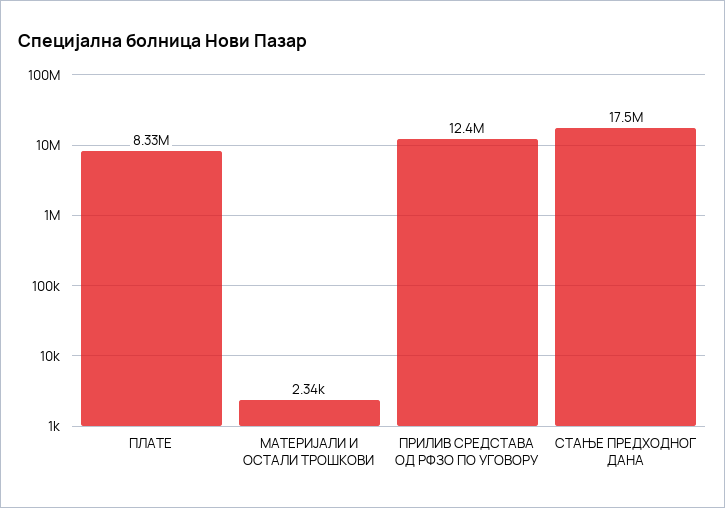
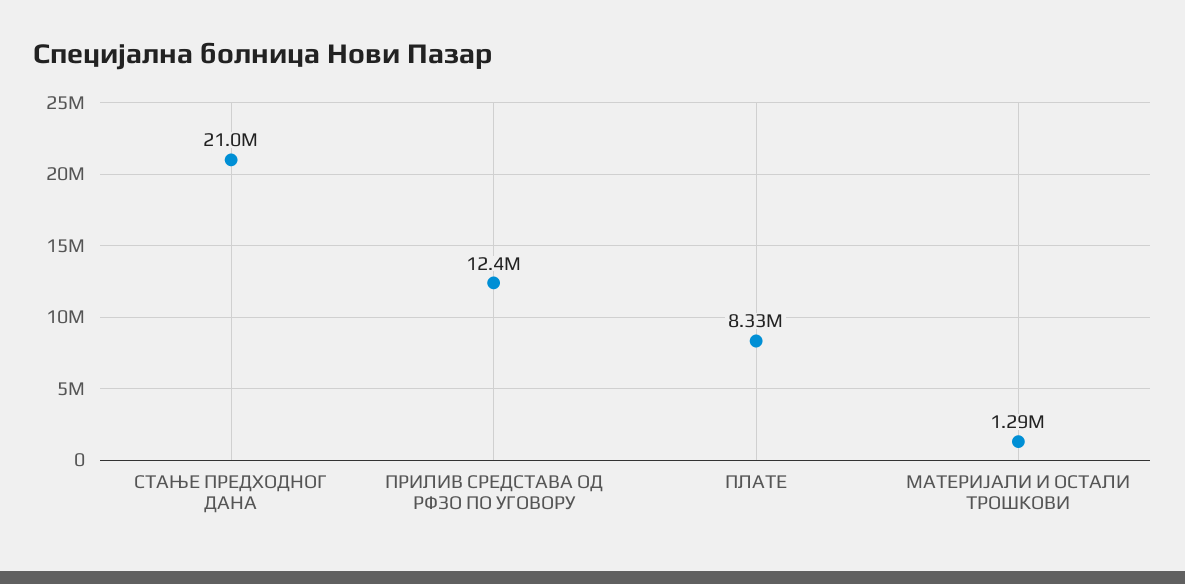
  {
    "ПЛАТЕ": 8330000,
-   "МАТЕРИЈАЛИ И ОСТАЛИ ТРОШКОВИ": 2340,
+   "МАТЕРИЈАЛИ И ОСТАЛИ ТРОШКОВИ": 1290000,
    "ПРИЛИВ СРЕДСТАВА ОД РФЗО ПО УГОВОРУ": 12400000,
-   "СТАЊЕ ПРЕДХОДНОГ ДАНА": 17500000
+   "СТАЊЕ ПРЕДХОДНОГ ДАНА": 21000000
  }

